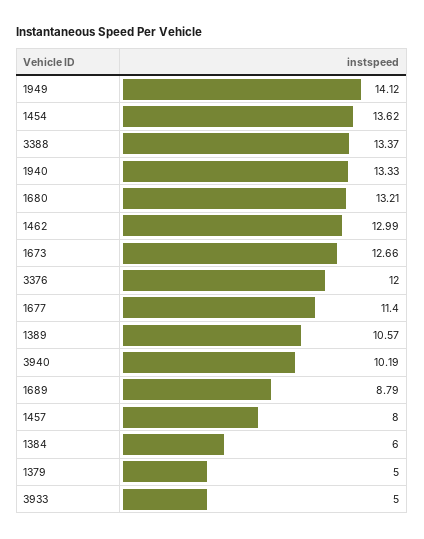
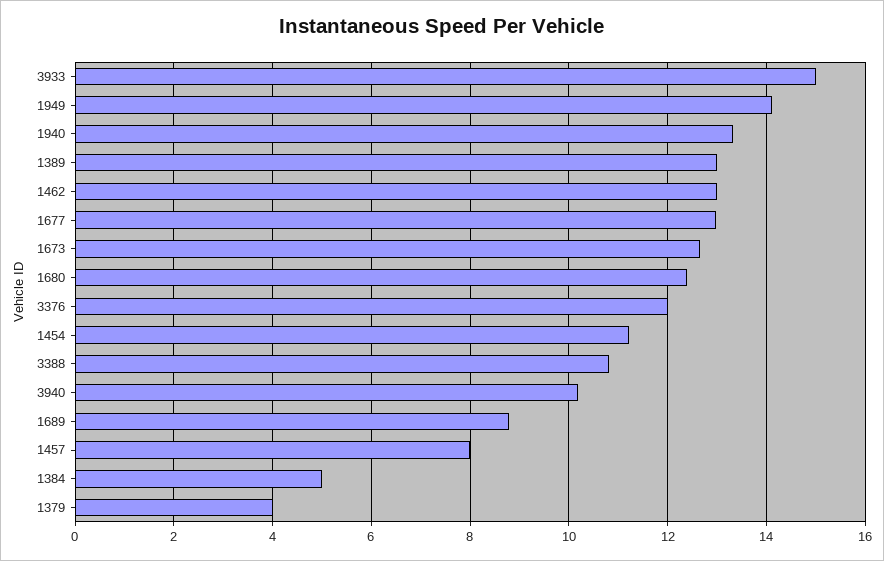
  {
    "1949": 14.12,
-   "1454": 13.62,
+   "1454": 11.2,
-   "3388": 13.37,
+   "3388": 10.8,
    "1940": 13.33,
-   "1680": 13.21,
+   "1680": 12.4,
    "1462": 12.99,
    "1673": 12.66,
    "3376": 12,
-   "1677": 11.4,
+   "1677": 13,
-   "1389": 10.57,
+   "1389": 13,
    "3940": 10.19,
    "1689": 8.79,
    "1457": 8,
-   "1384": 6,
+   "1384": 5,
-   "1379": 5,
+   "1379": 4,
-   "3933": 5
+   "3933": 15
  }

